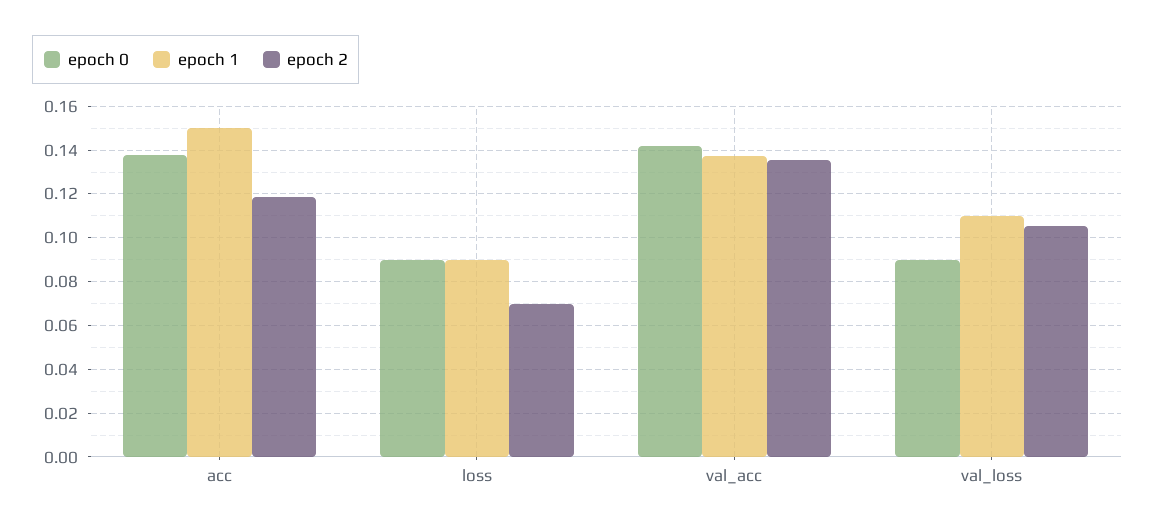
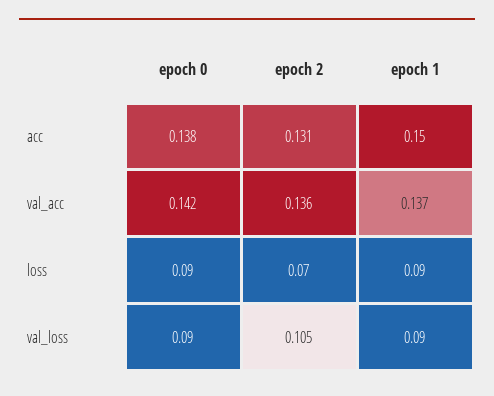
  {
    "epoch 0": {
      "acc": 0.138,
      "loss": 0.09,
      "val_acc": 0.142,
      "val_loss": 0.09
    },
    "epoch 1": {
      "acc": 0.15,
      "loss": 0.09,
      "val_acc": 0.137,
-     "val_loss": 0.11
+     "val_loss": 0.09
    },
    "epoch 2": {
-     "acc": 0.12,
+     "acc": 0.131,
      "loss": 0.07,
      "val_acc": 0.136,
      "val_loss": 0.105
    }
  }

